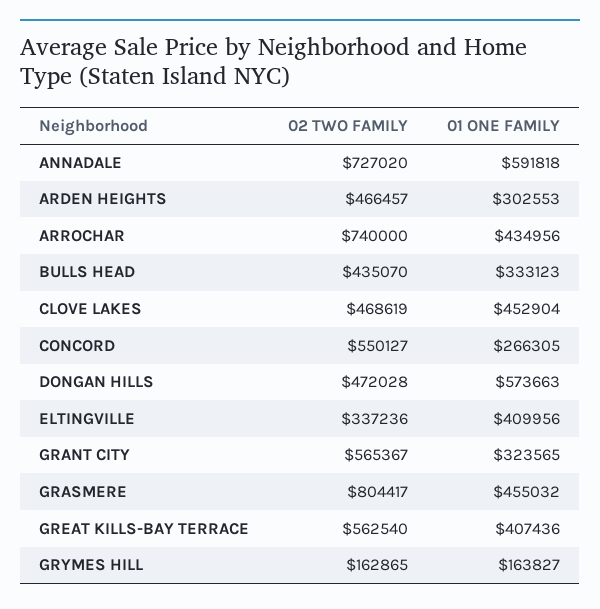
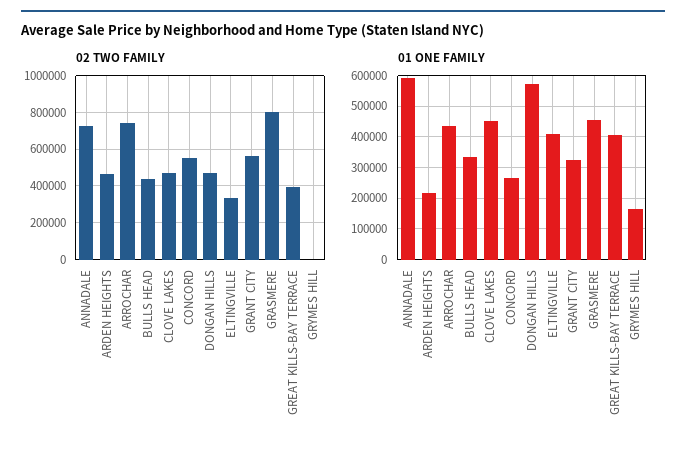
  {
    "02 TWO FAMILY": {
      "ANNADALE": 727020,
      "ARDEN HEIGHTS": 466457,
      "ARROCHAR": 740000,
      "BULLS HEAD": 435070,
      "CLOVE LAKES": 468619,
      "CONCORD": 550127,
      "DONGAN HILLS": 472028,
      "ELTINGVILLE": 337236,
      "GRANT CITY": 565367,
      "GRASMERE": 804417,
-     "GREAT KILLS-BAY TERRACE": 562540,
+     "GREAT KILLS-BAY TERRACE": 400000,
-     "GRYMES HILL": 162865
+     "GRYMES HILL": 0
    },
    "01 ONE FAMILY": {
      "ANNADALE": 591818,
-     "ARDEN HEIGHTS": 302553,
+     "ARDEN HEIGHTS": 220000,
      "ARROCHAR": 434956,
      "BULLS HEAD": 333123,
      "CLOVE LAKES": 452904,
      "CONCORD": 266305,
      "DONGAN HILLS": 573663,
      "ELTINGVILLE": 409956,
      "GRANT CITY": 323565,
      "GRASMERE": 455032,
      "GREAT KILLS-BAY TERRACE": 407436,
      "GRYMES HILL": 163827
    }
  }

